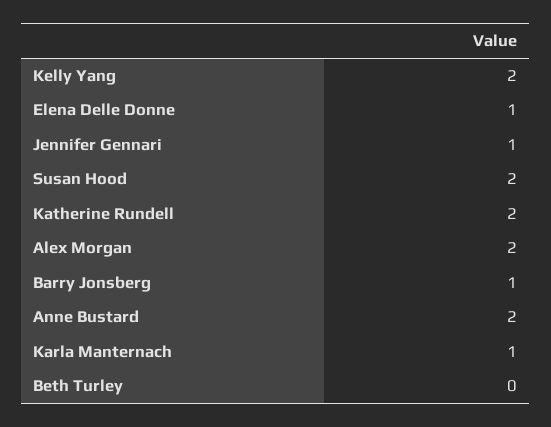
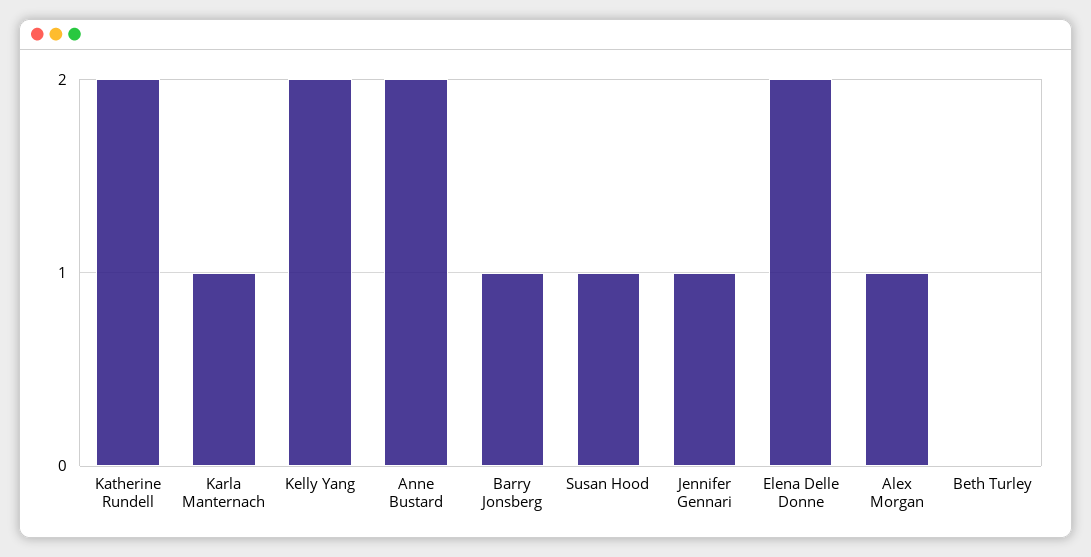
  {
    "Kelly Yang": 2,
-   "Elena Delle Donne": 1,
+   "Elena Delle Donne": 2,
    "Jennifer Gennari": 1,
-   "Susan Hood": 2,
+   "Susan Hood": 1,
    "Katherine Rundell": 2,
-   "Alex Morgan": 2,
+   "Alex Morgan": 1,
    "Barry Jonsberg": 1,
    "Anne Bustard": 2,
    "Karla Manternach": 1,
    "Beth Turley": 0
  }

